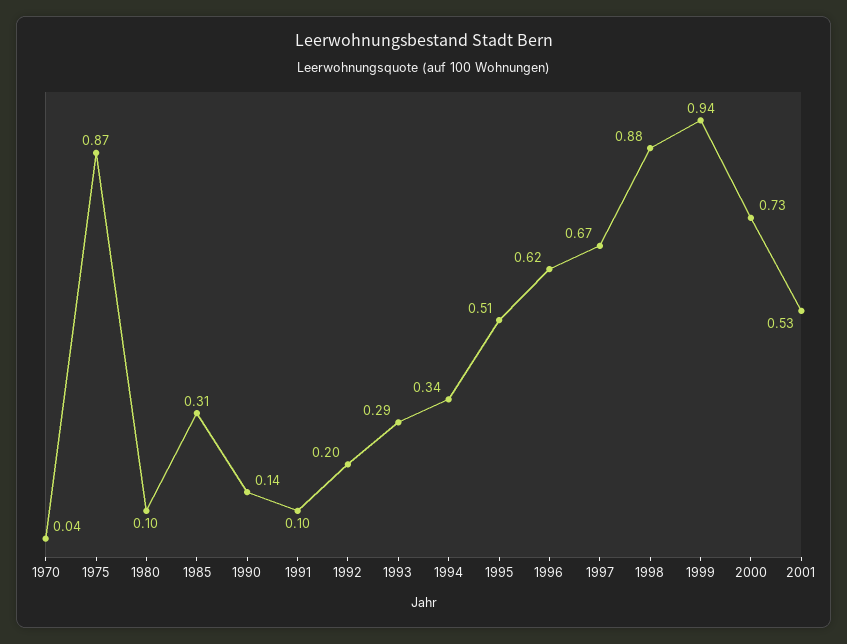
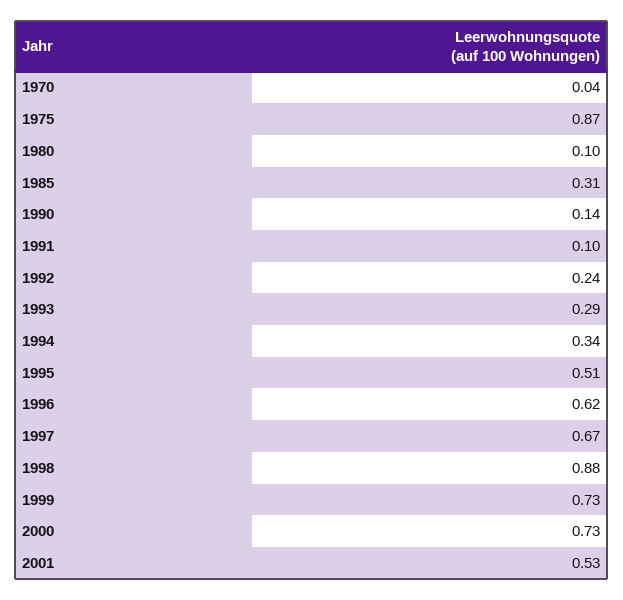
  {
    "1970": 0.04,
    "1975": 0.87,
    "1980": 0.1,
    "1985": 0.31,
    "1990": 0.14,
    "1991": 0.1,
-   "1992": 0.2,
+   "1992": 0.24,
    "1993": 0.29,
    "1994": 0.34,
    "1995": 0.51,
    "1996": 0.62,
    "1997": 0.67,
    "1998": 0.88,
-   "1999": 0.94,
+   "1999": 0.73,
    "2000": 0.73,
    "2001": 0.53
  }

